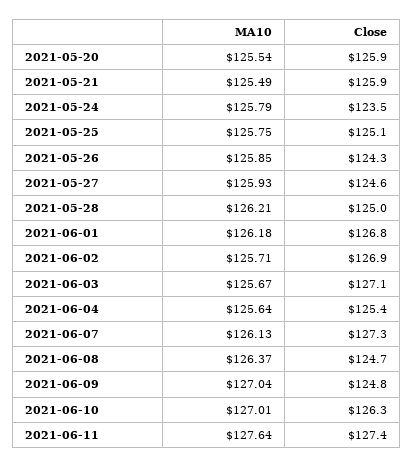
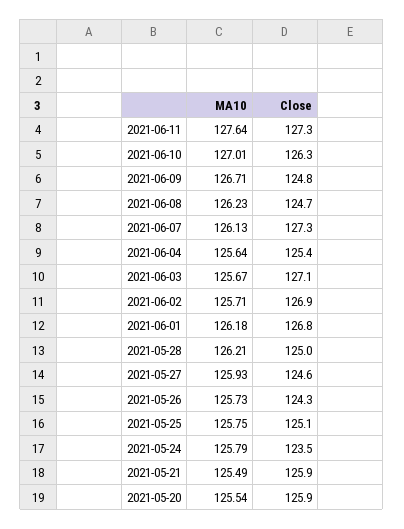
  {
    "MA10": {
      "2021-05-20": 125.54,
      "2021-05-21": 125.49,
      "2021-05-24": 125.79,
      "2021-05-25": 125.75,
-     "2021-05-26": 125.85,
+     "2021-05-26": 125.73,
      "2021-05-27": 125.93,
      "2021-05-28": 126.21,
      "2021-06-01": 126.18,
      "2021-06-02": 125.71,
      "2021-06-03": 125.67,
      "2021-06-04": 125.64,
      "2021-06-07": 126.13,
-     "2021-06-08": 126.37,
+     "2021-06-08": 126.23,
-     "2021-06-09": 127.04,
+     "2021-06-09": 126.71,
      "2021-06-10": 127.01,
      "2021-06-11": 127.64
    },
    "Close": {
      "2021-05-20": 125.9,
      "2021-05-21": 125.9,
      "2021-05-24": 123.5,
      "2021-05-25": 125.1,
      "2021-05-26": 124.3,
      "2021-05-27": 124.6,
      "2021-05-28": 125,
      "2021-06-01": 126.8,
      "2021-06-02": 126.9,
      "2021-06-03": 127.1,
      "2021-06-04": 125.4,
      "2021-06-07": 127.3,
      "2021-06-08": 124.7,
      "2021-06-09": 124.8,
      "2021-06-10": 126.3,
-     "2021-06-11": 127.4
+     "2021-06-11": 127.3
    }
  }

